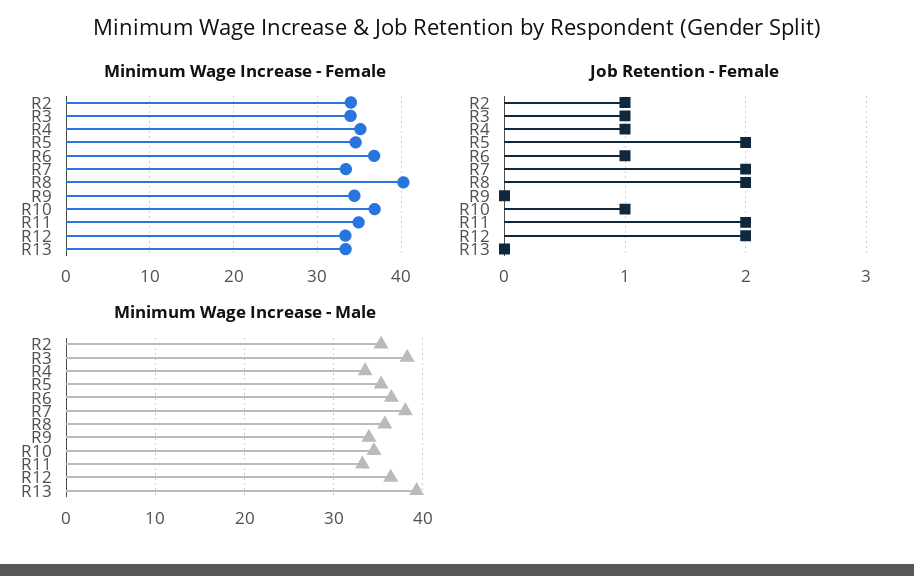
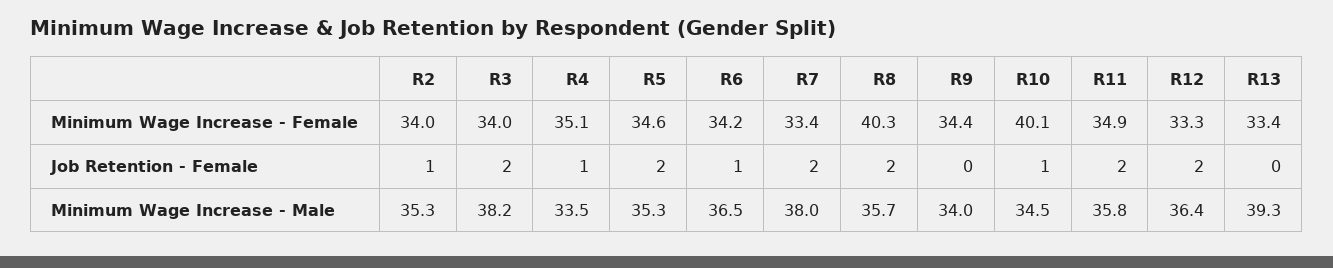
  {
    "Minimum Wage Increase - Female": {
      "R2": 34,
      "R3": 34,
      "R4": 35.1,
      "R5": 34.6,
-     "R6": 37,
+     "R6": 34.2,
      "R7": 33.4,
      "R8": 40.3,
      "R9": 34.4,
-     "R10": 37,
+     "R10": 40.1,
      "R11": 34.9,
      "R12": 33.3,
      "R13": 33.4
    },
    "Job Retention - Female": {
      "R2": 1,
-     "R3": 1,
+     "R3": 2,
      "R4": 1,
      "R5": 2,
      "R6": 1,
      "R7": 2,
      "R8": 2,
      "R9": 0,
      "R10": 1,
      "R11": 2,
      "R12": 2,
      "R13": 0
    },
    "Minimum Wage Increase - Male": {
      "R2": 35.3,
      "R3": 38.2,
      "R4": 33.5,
      "R5": 35.3,
      "R6": 36.5,
      "R7": 38,
      "R8": 35.7,
      "R9": 34,
      "R10": 34.5,
-     "R11": 33,
+     "R11": 35.8,
      "R12": 36.4,
      "R13": 39.3
    }
  }

